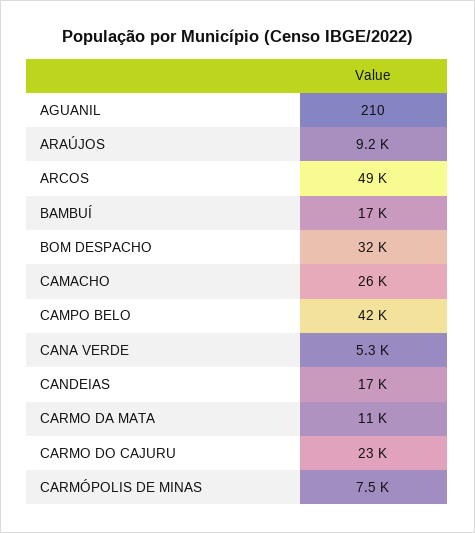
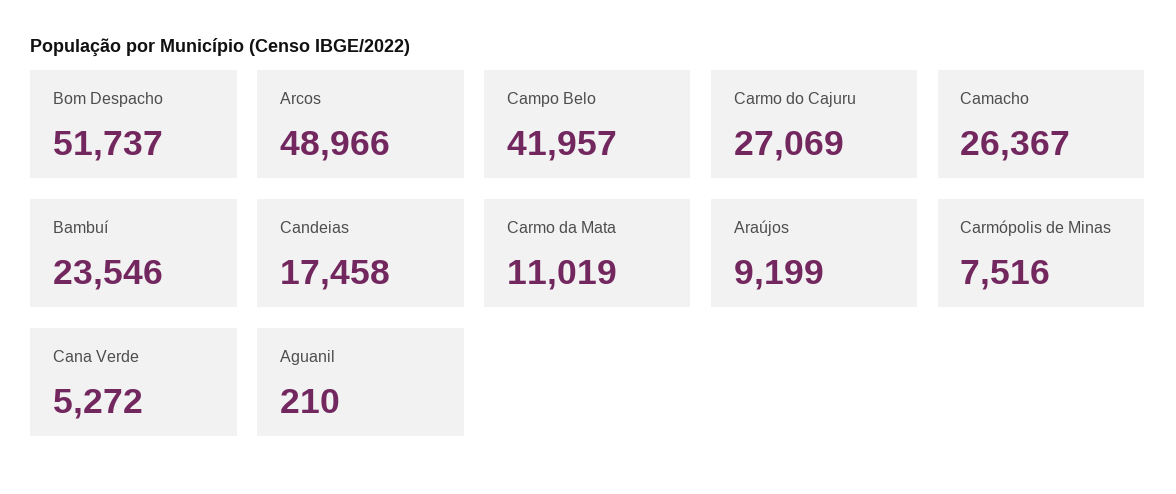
  {
    "AGUANIL": 210,
    "ARAÚJOS": 9199,
    "ARCOS": 48966,
-   "BAMBUÍ": 17000,
+   "BAMBUÍ": 23546,
-   "BOM DESPACHO": 32000,
+   "BOM DESPACHO": 51737,
    "CAMACHO": 26367,
    "CAMPO BELO": 41957,
    "CANA VERDE": 5272,
    "CANDEIAS": 17458,
    "CARMO DA MATA": 11019,
-   "CARMO DO CAJURU": 23000,
+   "CARMO DO CAJURU": 27069,
    "CARMÓPOLIS DE MINAS": 7516
  }

